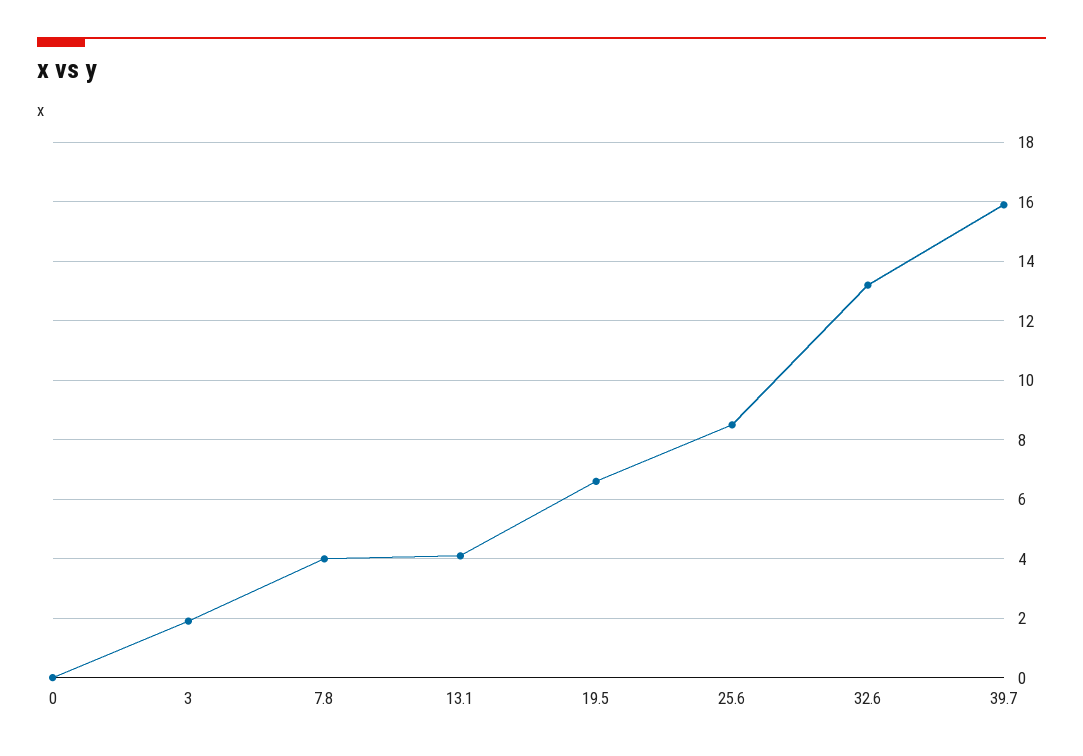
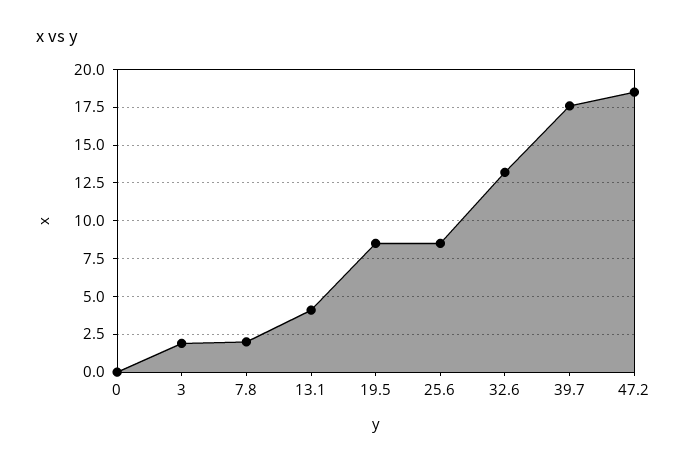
  {
    "0": 0,
    "3": 2,
-   "7.8": 4,
+   "7.8": 2,
    "13.1": 4,
-   "19.5": 6.5,
+   "19.5": 8.5,
    "25.6": 8.5,
    "32.6": 13,
-   "39.7": 16
+   "39.7": 17.5,
+   "47.2": 18.5
  }

